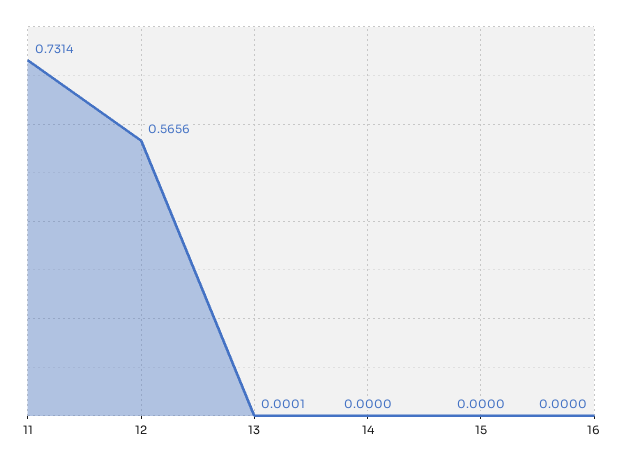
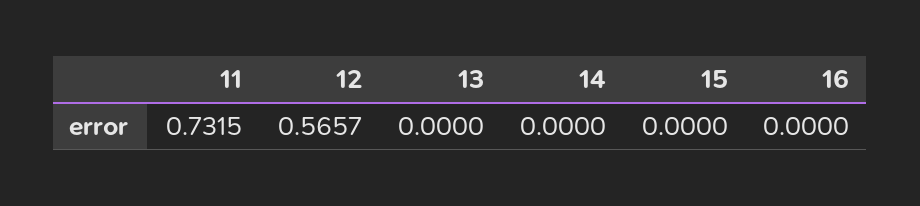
  {
-   "11": 0.7314,
+   "11": 0.7315,
-   "12": 0.5656,
+   "12": 0.5657,
-   "13": 0.0001,
+   "13": 0,
    "14": 0,
    "15": 0,
    "16": 0
  }

